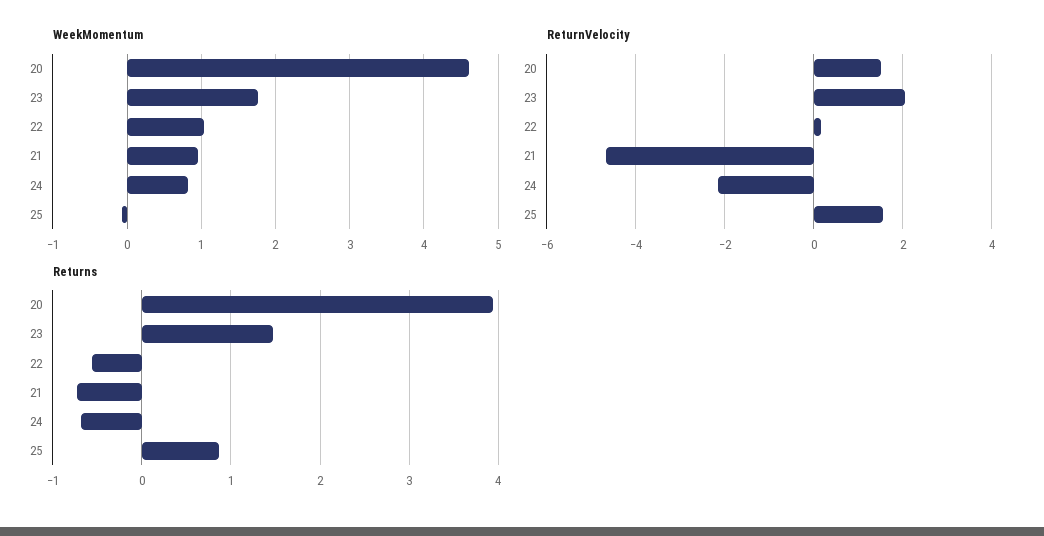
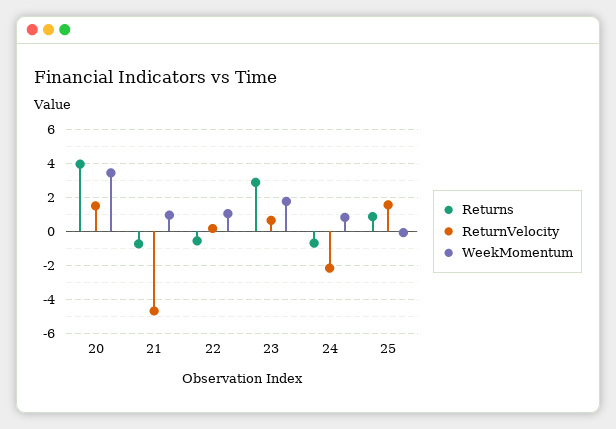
  {
    "WeekMomentum": {
-     "20": 4.6,
+     "20": 3.5,
      "23": 1.8,
      "22": 1,
      "21": 1,
      "24": 0.8,
      "25": -0.1
    },
    "ReturnVelocity": {
      "20": 1.4,
-     "23": 2,
+     "23": 0.5,
      "22": 0.2,
      "21": -4.6,
      "24": -2.2,
      "25": 1.6
    },
    "Returns": {
      "20": 3.9,
-     "23": 1.5,
+     "23": 3,
      "22": -0.6,
      "21": -0.7,
      "24": -0.7,
      "25": 0.9
    }
  }

